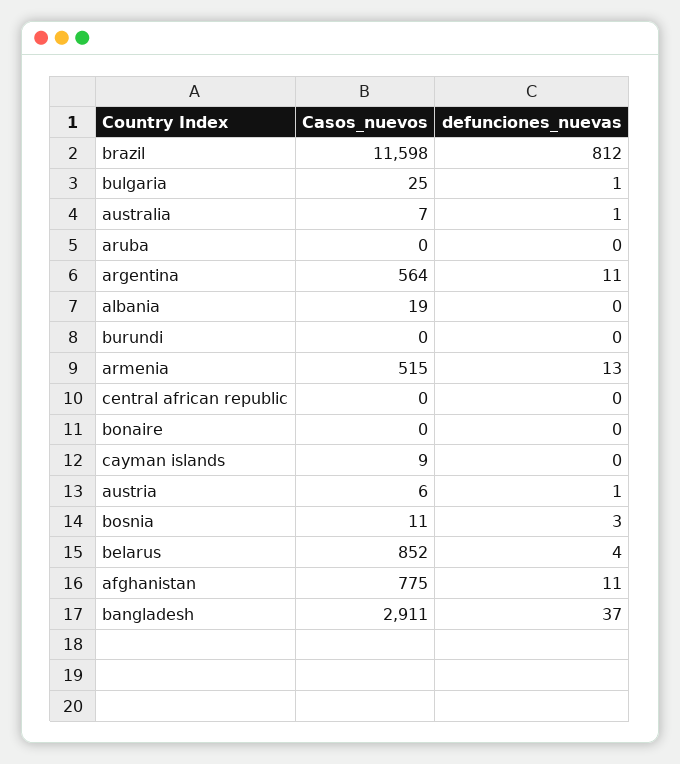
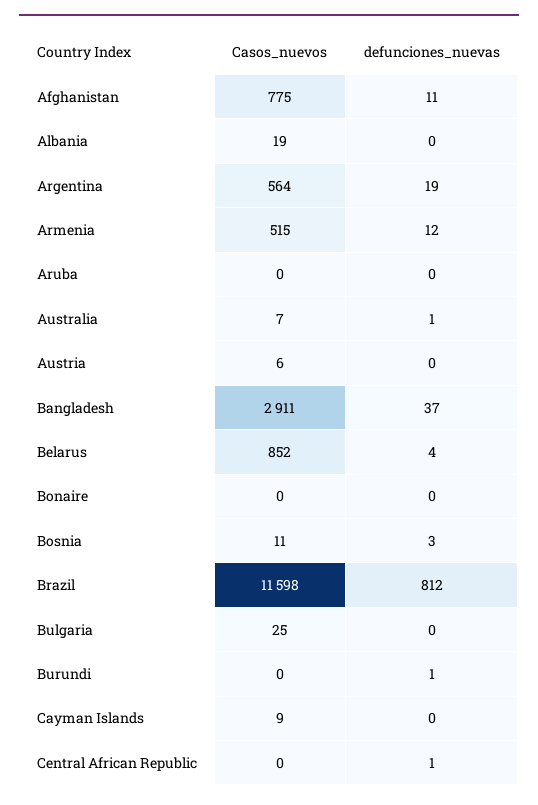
  {
    "Casos_nuevos": {
      "brazil": 11598,
      "bulgaria": 25,
      "australia": 7,
      "aruba": 0,
      "argentina": 564,
      "albania": 19,
      "burundi": 0,
      "armenia": 515,
      "central african republic": 0,
      "bonaire": 0,
      "cayman islands": 9,
      "austria": 6,
      "bosnia": 11,
      "belarus": 852,
      "afghanistan": 775,
      "bangladesh": 2911
    },
    "defunciones_nuevas": {
      "brazil": 812,
-     "bulgaria": 1,
+     "bulgaria": 0,
      "australia": 1,
      "aruba": 0,
-     "argentina": 11,
+     "argentina": 19,
      "albania": 0,
-     "burundi": 0,
+     "burundi": 1,
-     "armenia": 13,
+     "armenia": 12,
-     "central african republic": 0,
+     "central african republic": 1,
      "bonaire": 0,
      "cayman islands": 0,
-     "austria": 1,
+     "austria": 0,
      "bosnia": 3,
      "belarus": 4,
      "afghanistan": 11,
      "bangladesh": 37
    }
  }

